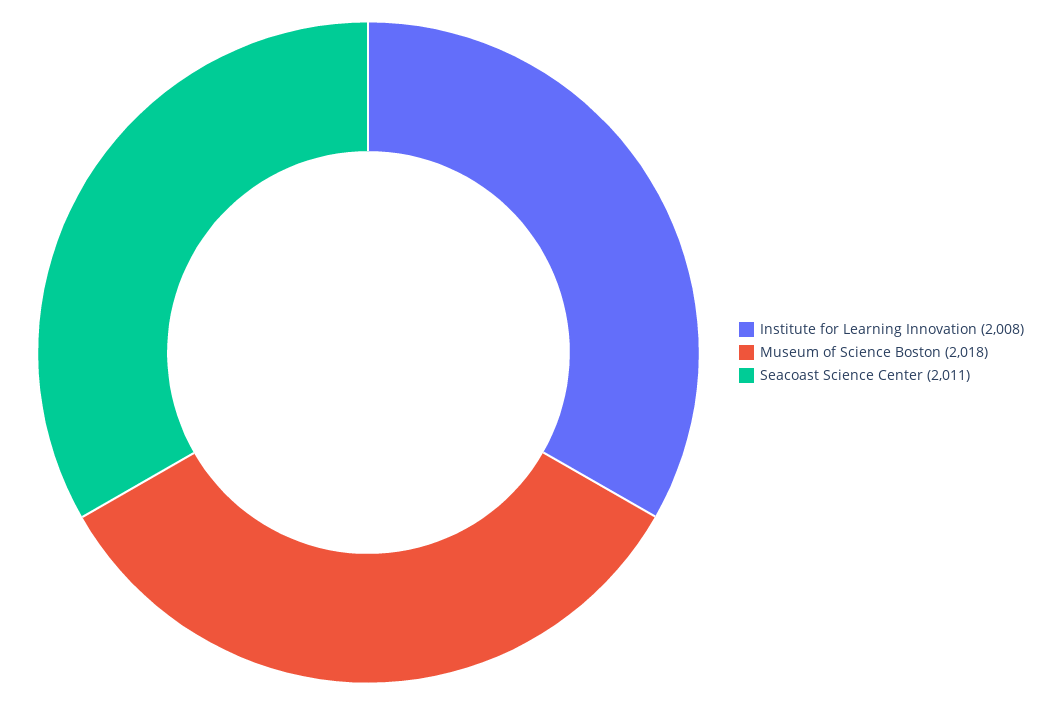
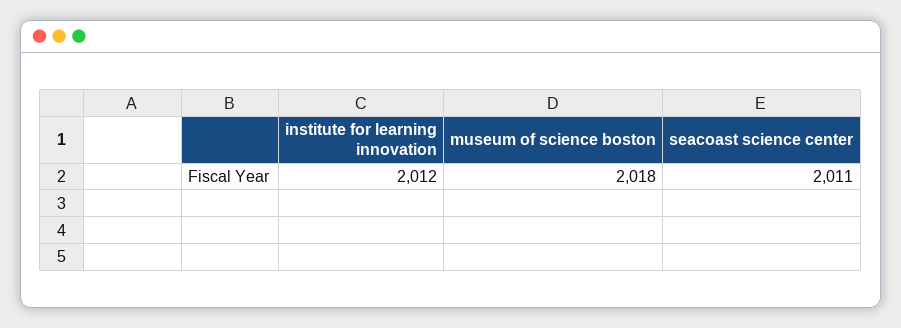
  {
-   "Institute for Learning Innovation": 2008,
+   "Institute for Learning Innovation": 2012,
    "Museum of Science Boston": 2018,
    "Seacoast Science Center": 2011
  }

